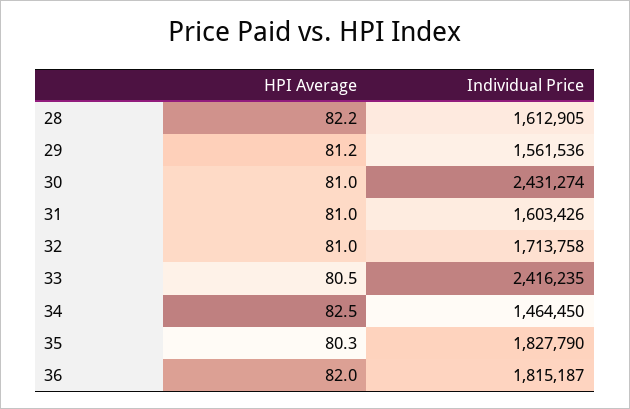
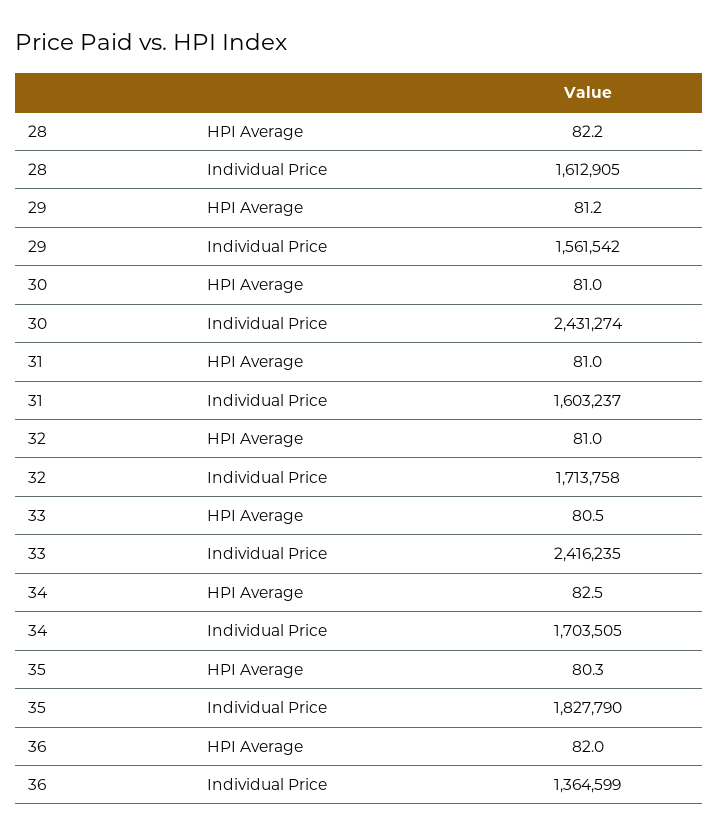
  {
    "HPI Average": {
      "28": 82.2,
      "29": 81.2,
      "30": 81,
      "31": 81,
      "32": 81,
      "33": 80.5,
      "34": 82.5,
      "35": 80.3,
      "36": 82
    },
    "Individual Price": {
      "28": 1612905,
-     "29": 1561536,
+     "29": 1561542,
      "30": 2431274,
-     "31": 1603426,
+     "31": 1603237,
      "32": 1713758,
      "33": 2416235,
-     "34": 1464450,
+     "34": 1703505,
      "35": 1827790,
-     "36": 1815187
+     "36": 1364599
    }
  }

